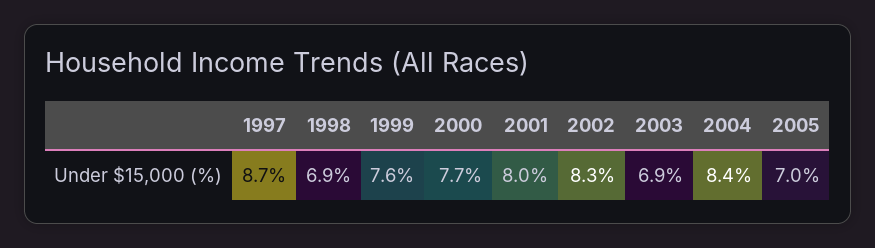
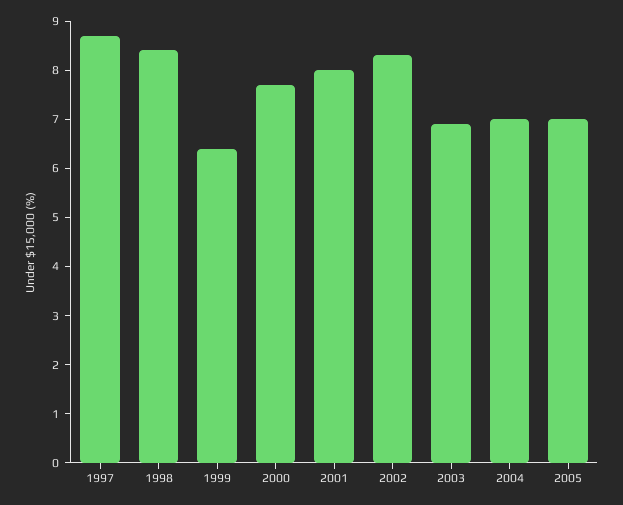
  {
    "1997": 8.7,
-   "1998": 6.9,
+   "1998": 8.5,
-   "1999": 7.6,
+   "1999": 6.5,
    "2000": 7.7,
    "2001": 8,
    "2002": 8.3,
    "2003": 6.9,
-   "2004": 8.4,
+   "2004": 7,
    "2005": 7
  }

